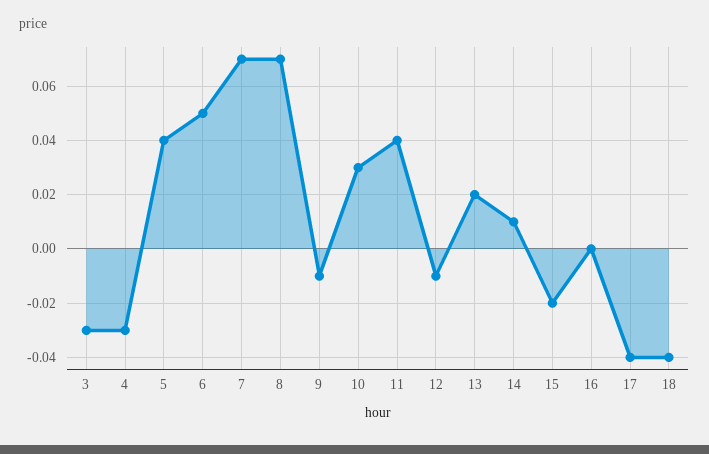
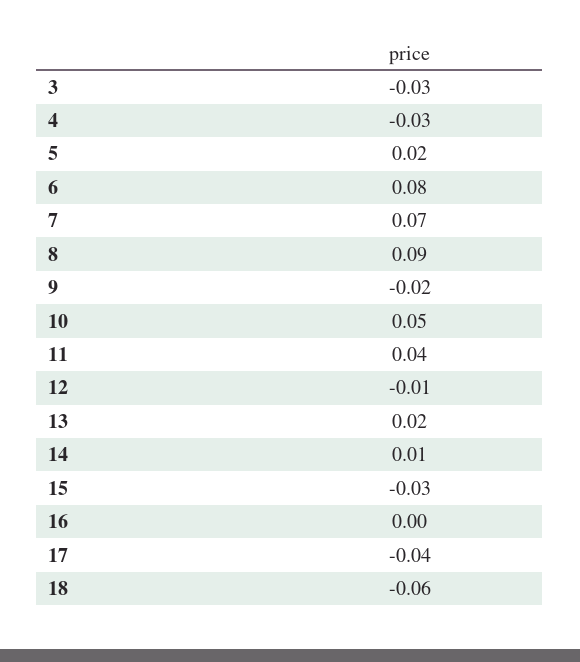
  {
    "3": -0.03,
    "4": -0.03,
-   "5": 0.04,
+   "5": 0.02,
-   "6": 0.05,
+   "6": 0.08,
    "7": 0.07,
-   "8": 0.07,
+   "8": 0.09,
-   "9": -0.01,
+   "9": -0.02,
-   "10": 0.03,
+   "10": 0.05,
    "11": 0.04,
    "12": -0.01,
    "13": 0.02,
    "14": 0.01,
-   "15": -0.02,
+   "15": -0.03,
    "16": 0,
    "17": -0.04,
-   "18": -0.04
+   "18": -0.06
  }

